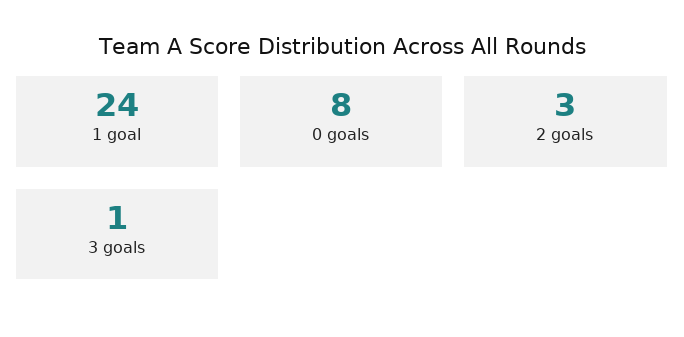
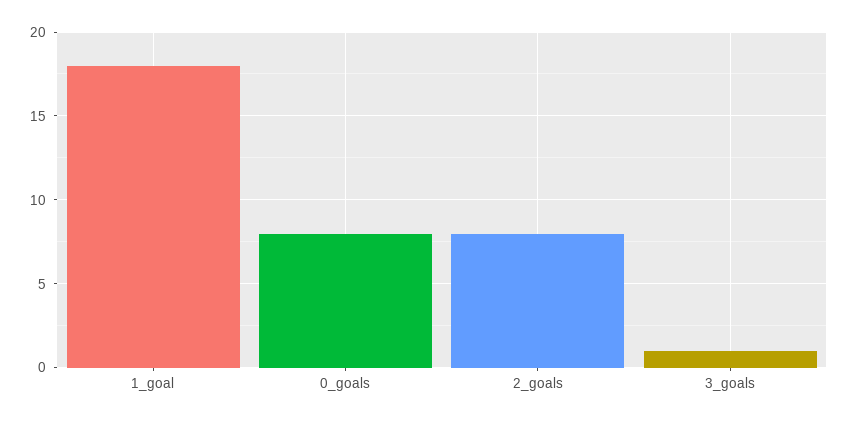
  {
-   "1 goal": 24,
+   "1 goal": 18,
    "0 goals": 8,
-   "2 goals": 3,
+   "2 goals": 8,
    "3 goals": 1
  }

